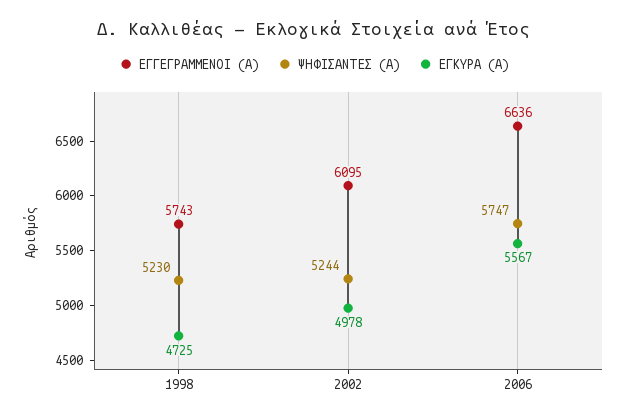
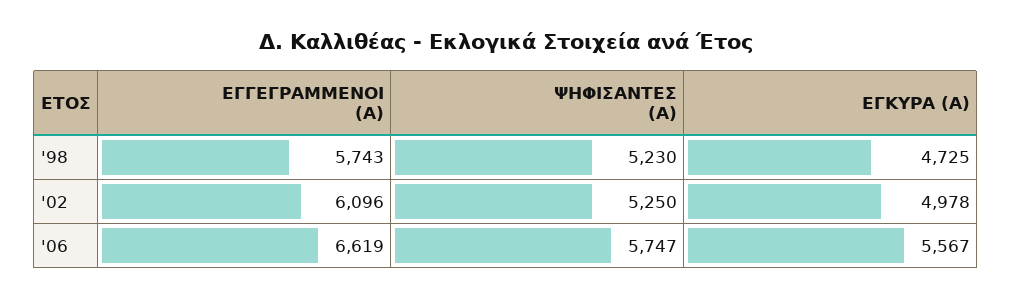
  {
    "ΕΓΓΕΓΡΑΜΜΕΝΟΙ (Α)": {
      "1998": 5743,
-     "2002": 6095,
+     "2002": 6096,
-     "2006": 6636
+     "2006": 6619
    },
    "ΨΗΦΙΣΑΝΤΕΣ (Α)": {
      "1998": 5230,
-     "2002": 5244,
+     "2002": 5250,
      "2006": 5747
    },
    "ΕΓΚΥΡΑ (Α)": {
      "1998": 4725,
      "2002": 4978,
      "2006": 5567
    }
  }

